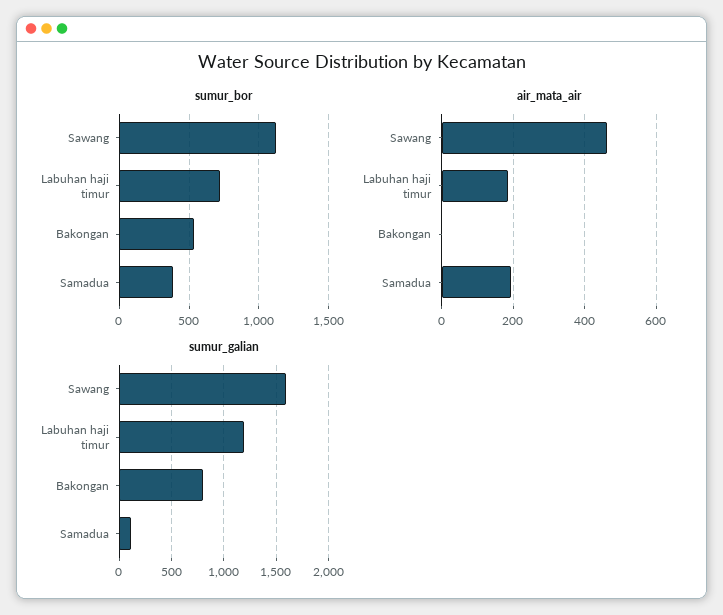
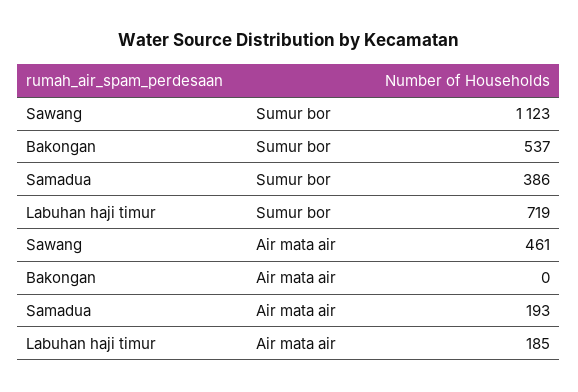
  {
    "sumur_bor": {
      "Sawang": 1123,
      "Labuhan haji timur": 719,
      "Bakongan": 537,
      "Samadua": 386
    },
    "air_mata_air": {
      "Sawang": 461,
      "Labuhan haji timur": 185,
      "Bakongan": 0,
      "Samadua": 193
-   },
+   }
-   "sumur_galian": {
-     "Sawang": 1600,
-     "Labuhan haji timur": 1200,
-     "Bakongan": 800,
-     "Samadua": 100
-   }
  }

